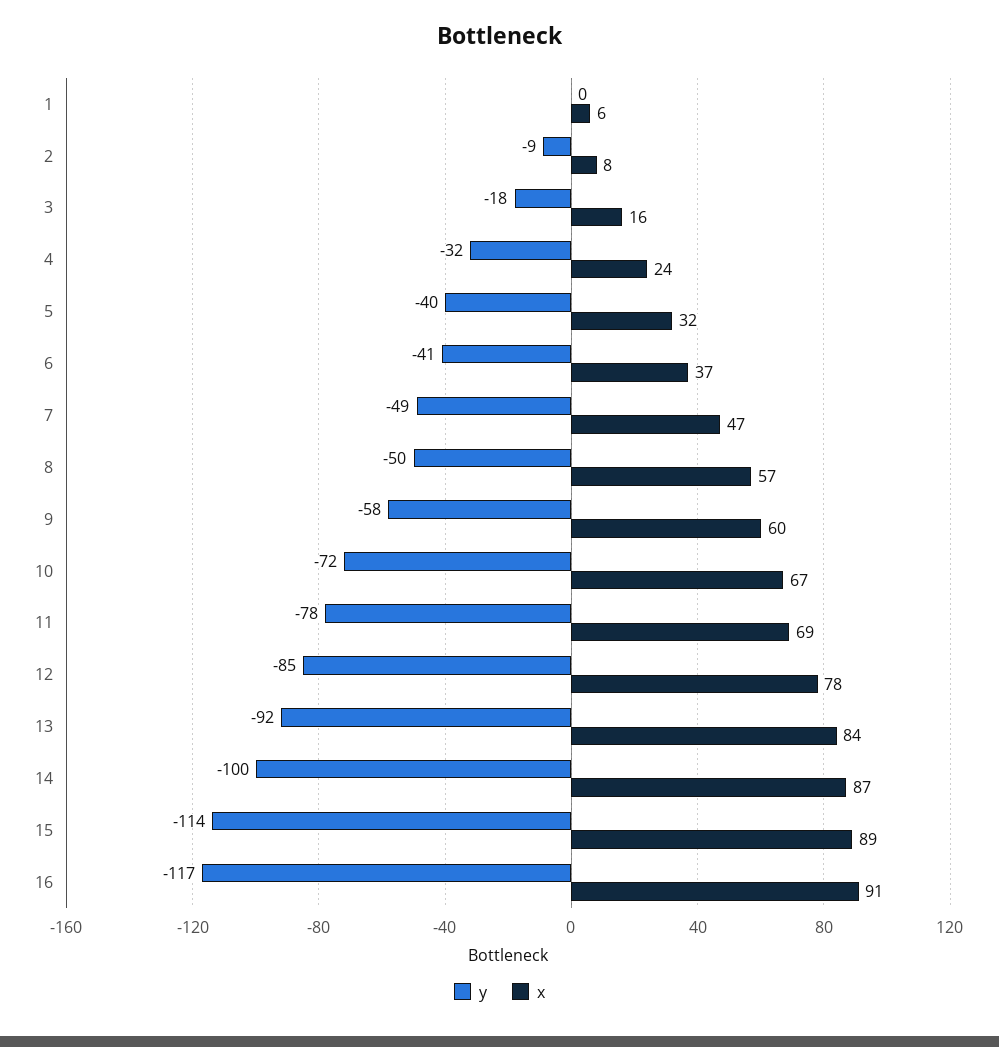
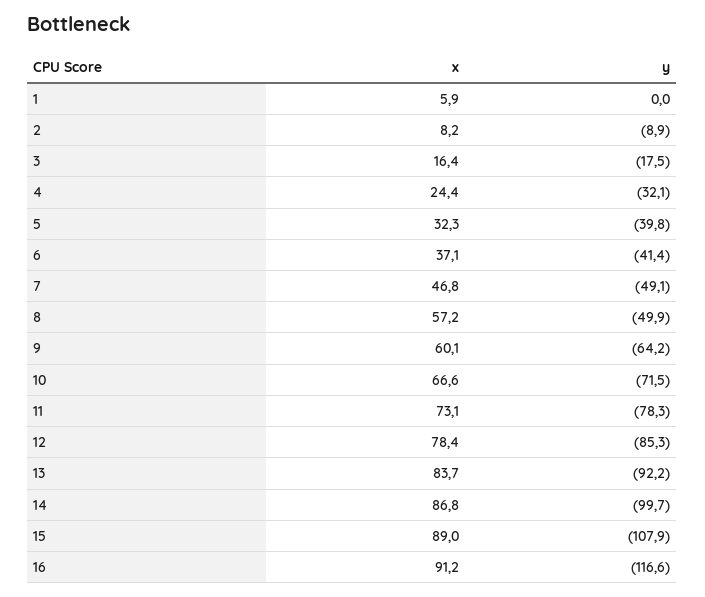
  {
    "y": {
      "1": 0,
      "2": -8.9,
      "3": -17.5,
      "4": -32.1,
      "5": -39.8,
      "6": -41.4,
      "7": -49.1,
      "8": -49.9,
-     "9": -58,
+     "9": -64.2,
      "10": -71.5,
      "11": -78.3,
      "12": -85.3,
      "13": -92.2,
      "14": -99.7,
-     "15": -114,
+     "15": -107.9,
      "16": -116.6
    },
    "x": {
      "1": 5.9,
      "2": 8.2,
      "3": 16.4,
      "4": 24.4,
      "5": 32.3,
      "6": 37.1,
      "7": 46.8,
      "8": 57.2,
      "9": 60.1,
      "10": 66.6,
-     "11": 69,
+     "11": 73.1,
      "12": 78.4,
      "13": 83.7,
      "14": 86.8,
      "15": 89,
      "16": 91.2
    }
  }

